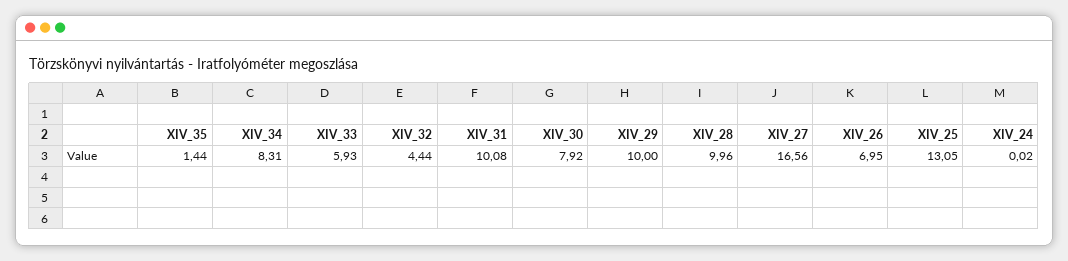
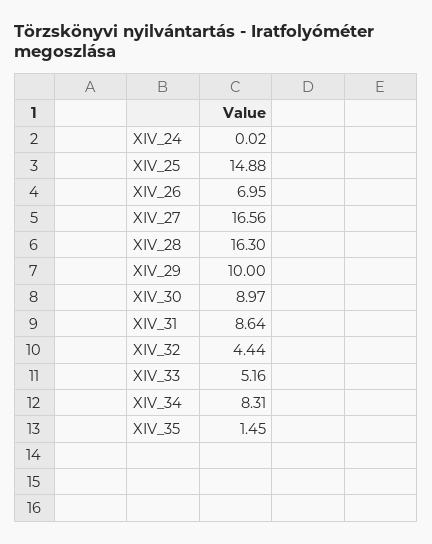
  {
-   "XIV_35": 1.44,
+   "XIV_35": 1.45,
    "XIV_34": 8.31,
-   "XIV_33": 5.93,
+   "XIV_33": 5.16,
    "XIV_32": 4.44,
-   "XIV_31": 10.08,
+   "XIV_31": 8.64,
-   "XIV_30": 7.92,
+   "XIV_30": 8.97,
    "XIV_29": 10,
-   "XIV_28": 9.96,
+   "XIV_28": 16.3,
    "XIV_27": 16.56,
    "XIV_26": 6.95,
-   "XIV_25": 13.05,
+   "XIV_25": 14.88,
    "XIV_24": 0.02
  }

